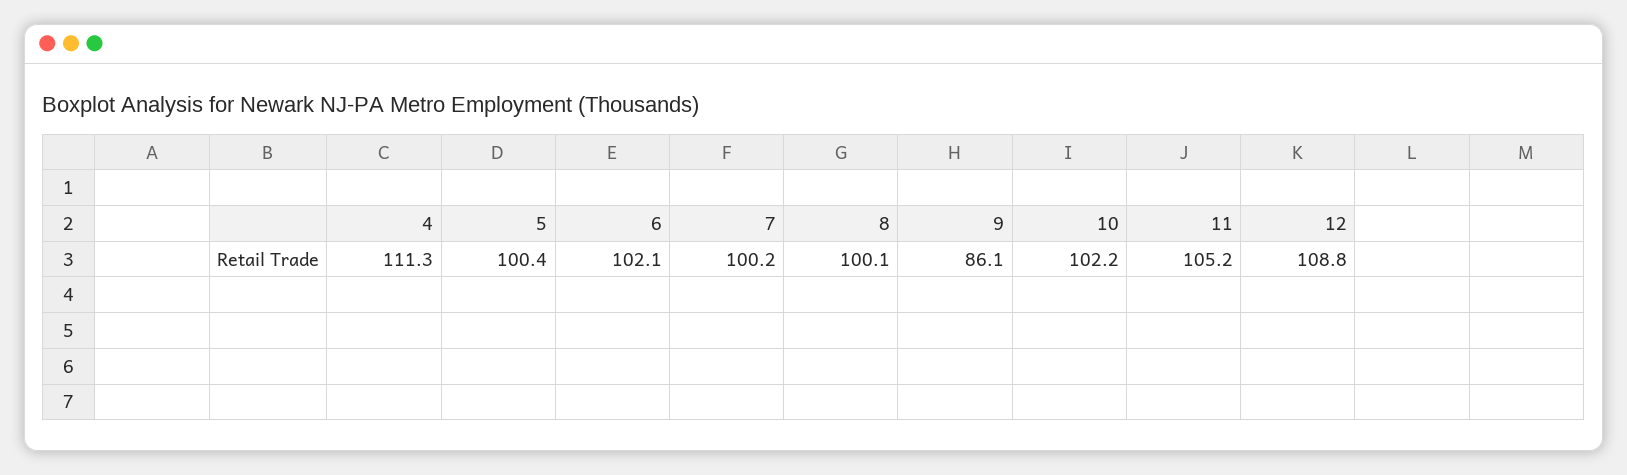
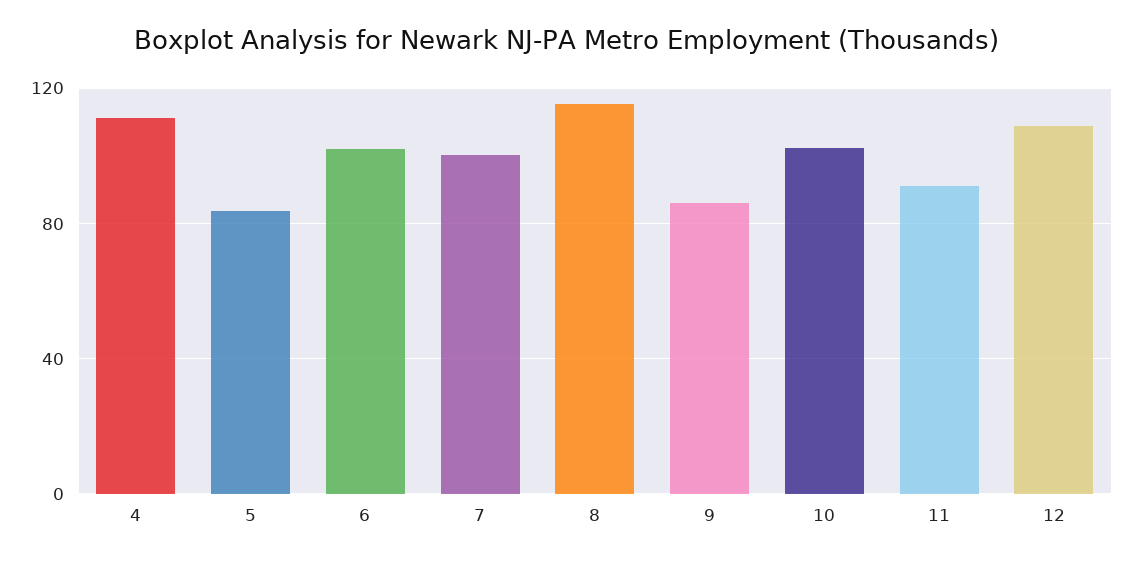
  {
    "4": 111.3,
-   "5": 100.4,
+   "5": 85,
    "6": 102.1,
    "7": 100.2,
-   "8": 100.1,
+   "8": 115,
    "9": 86.1,
    "10": 102.2,
-   "11": 105.2,
+   "11": 90,
    "12": 108.8
  }

